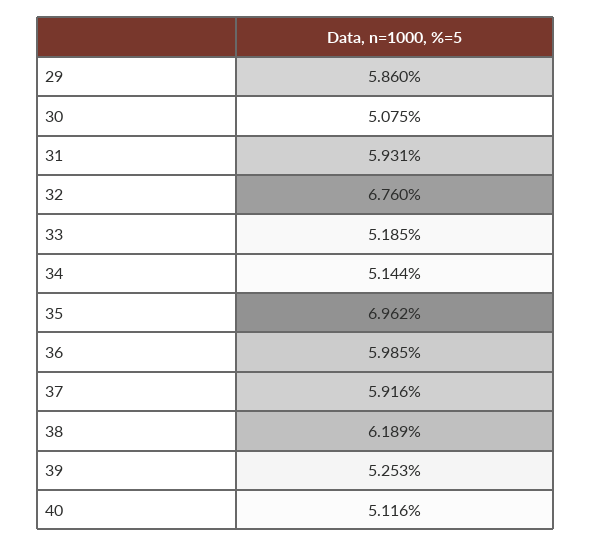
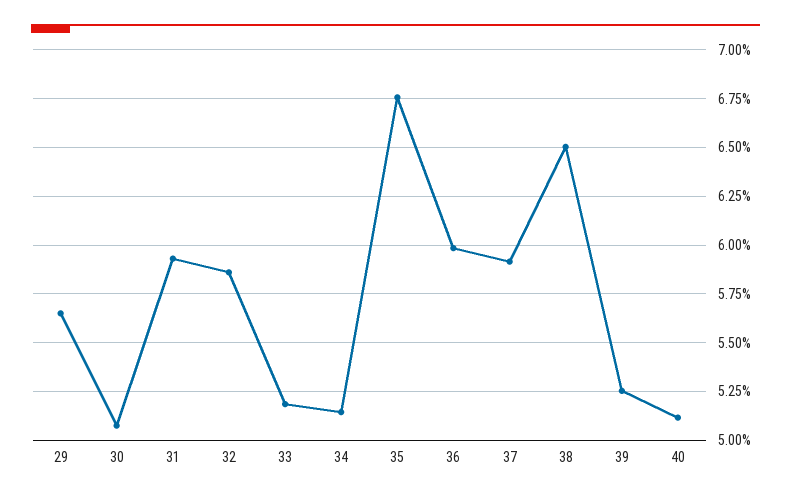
  {
-   "29": 5.86,
+   "29": 5.65,
    "30": 5.075,
    "31": 5.931,
-   "32": 6.76,
+   "32": 5.85,
    "33": 5.185,
    "34": 5.144,
-   "35": 6.962,
+   "35": 6.75,
    "36": 5.985,
    "37": 5.916,
-   "38": 6.189,
+   "38": 6.5,
    "39": 5.253,
    "40": 5.116
  }

